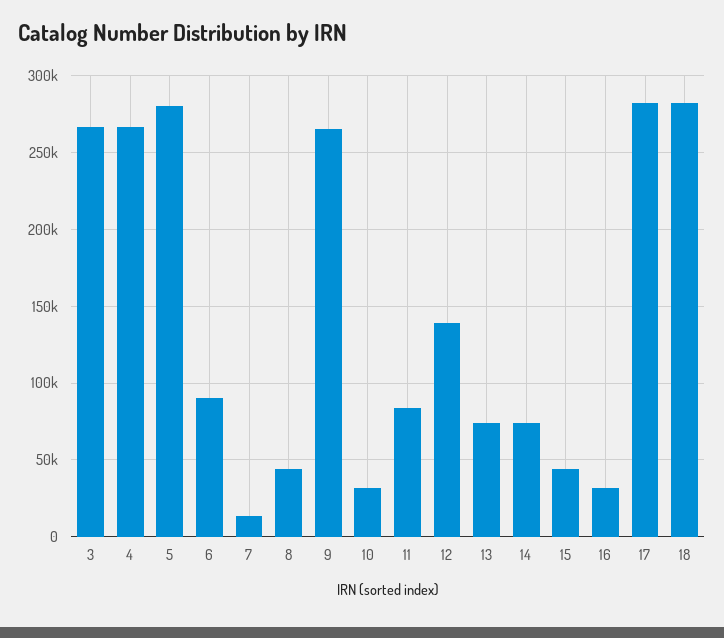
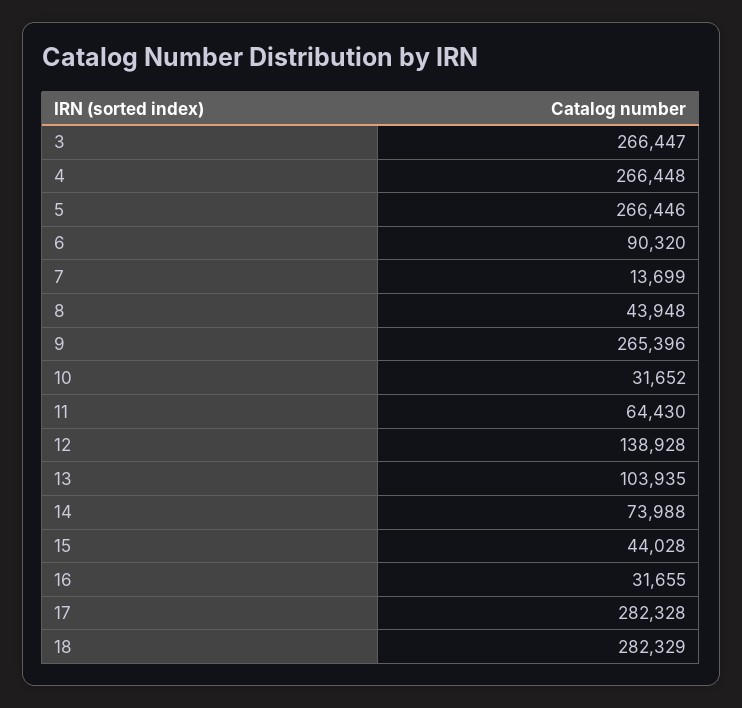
  {
    "3": 266447,
    "4": 266448,
-   "5": 280000,
+   "5": 266446,
    "6": 90320,
    "7": 13699,
    "8": 43948,
    "9": 265396,
    "10": 31652,
-   "11": 85000,
+   "11": 64430,
    "12": 138928,
-   "13": 75000,
+   "13": 103935,
    "14": 73988,
    "15": 44028,
    "16": 31655,
    "17": 282328,
    "18": 282329
  }

